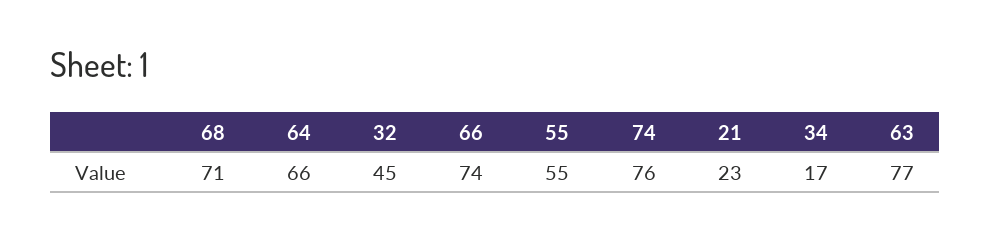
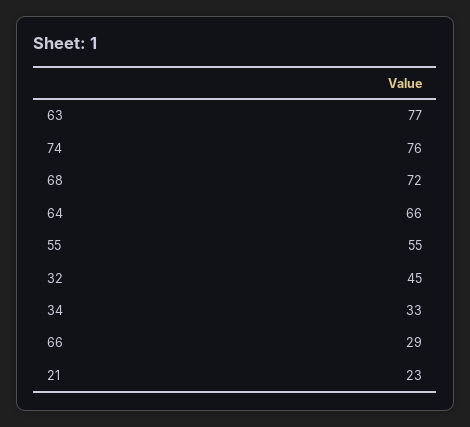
  {
-   "68": 71,
+   "68": 72,
    "64": 66,
    "32": 45,
-   "66": 74,
+   "66": 29,
    "55": 55,
    "74": 76,
    "21": 23,
-   "34": 17,
+   "34": 33,
    "63": 77
  }

